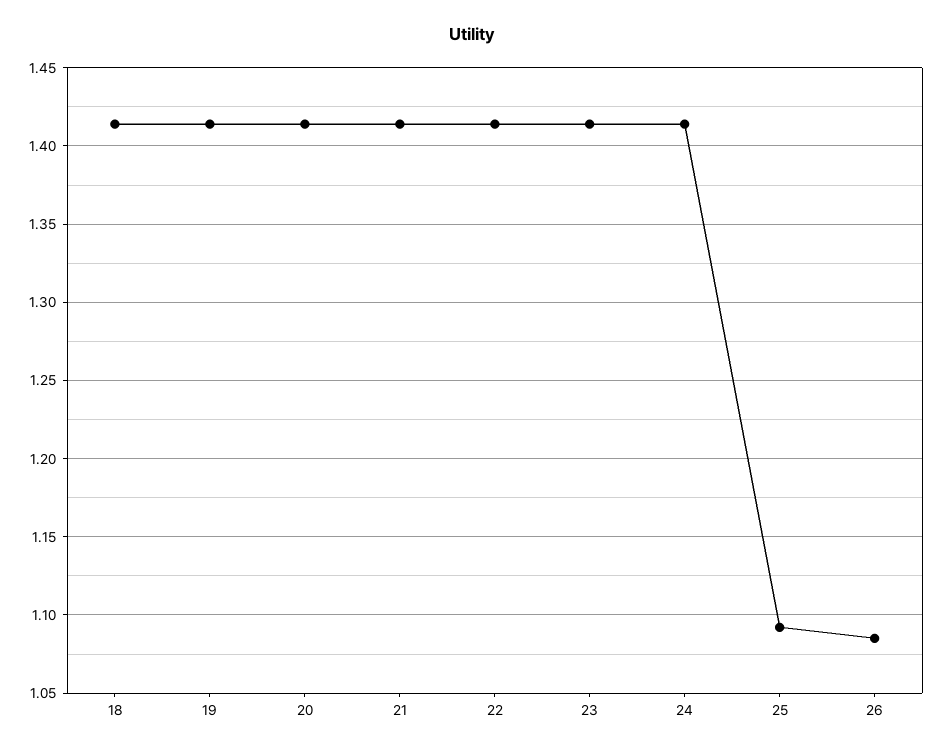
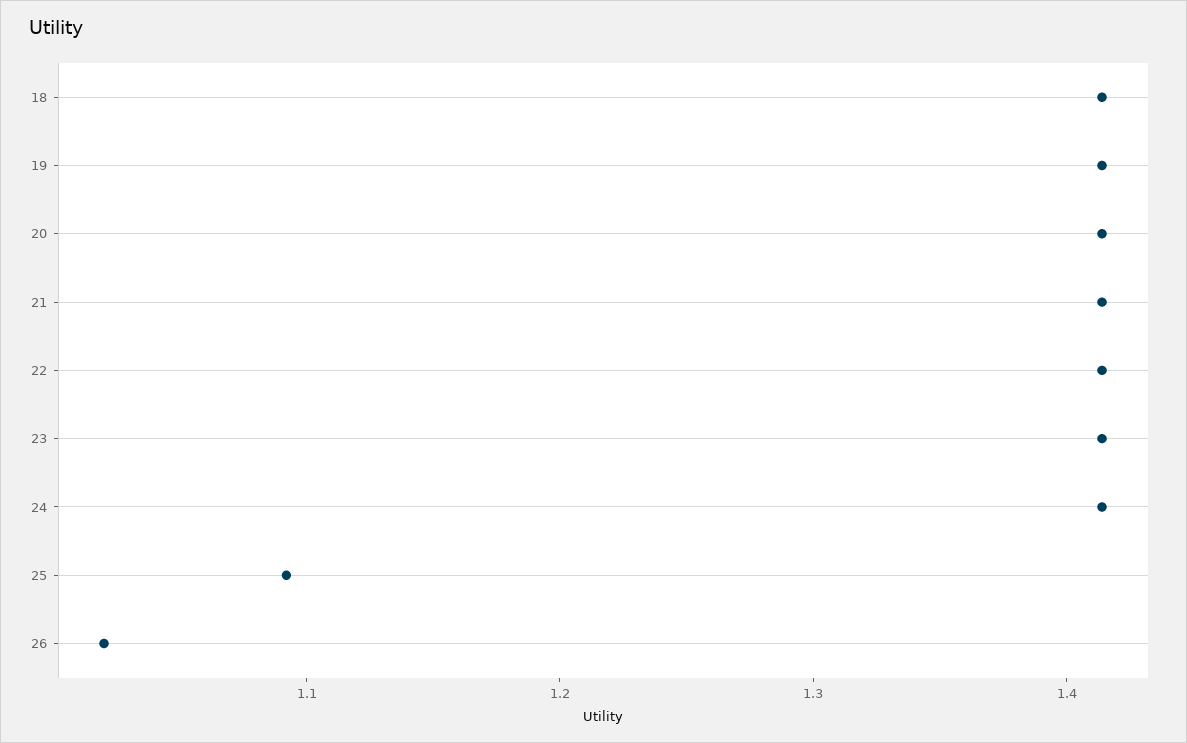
  {
    "18": 1.415,
    "19": 1.415,
    "20": 1.415,
    "21": 1.415,
    "22": 1.415,
    "23": 1.415,
    "24": 1.415,
    "25": 1.09,
-   "26": 1.085
+   "26": 1.02
  }

